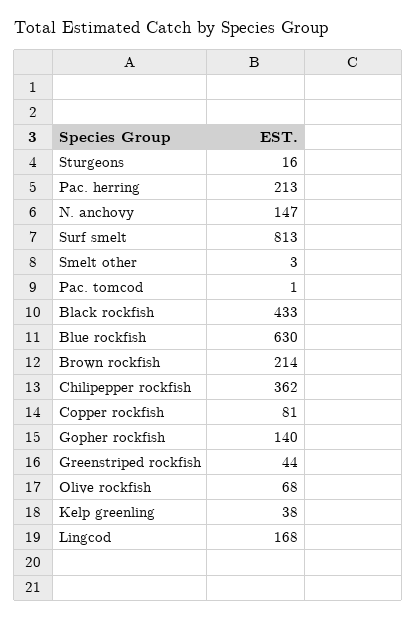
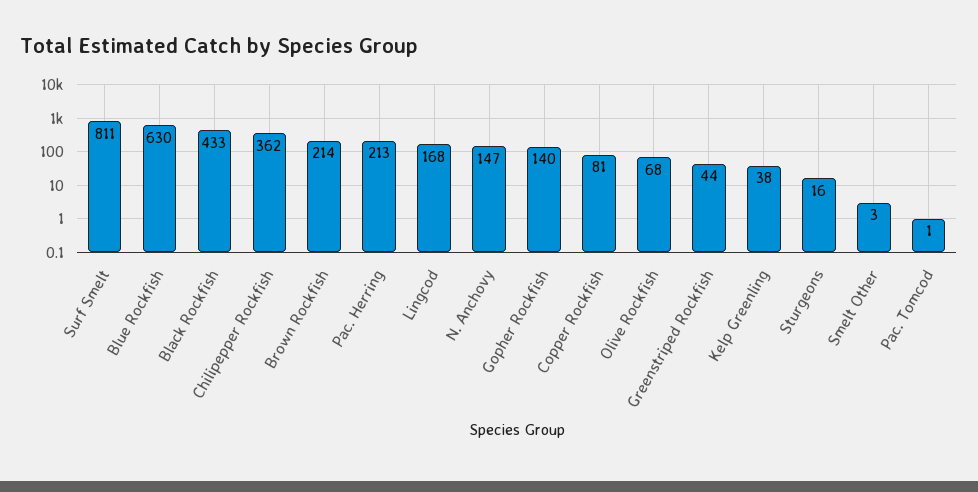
  {
    "Sturgeons": 16,
    "Pac. herring": 213,
    "N. anchovy": 147,
-   "Surf smelt": 813,
+   "Surf smelt": 811,
    "Smelt other": 3,
    "Pac. tomcod": 1,
    "Black rockfish": 433,
    "Blue rockfish": 630,
    "Brown rockfish": 214,
    "Chilipepper rockfish": 362,
    "Copper rockfish": 81,
    "Gopher rockfish": 140,
    "Greenstriped rockfish": 44,
    "Olive rockfish": 68,
    "Kelp greenling": 38,
    "Lingcod": 168
  }

